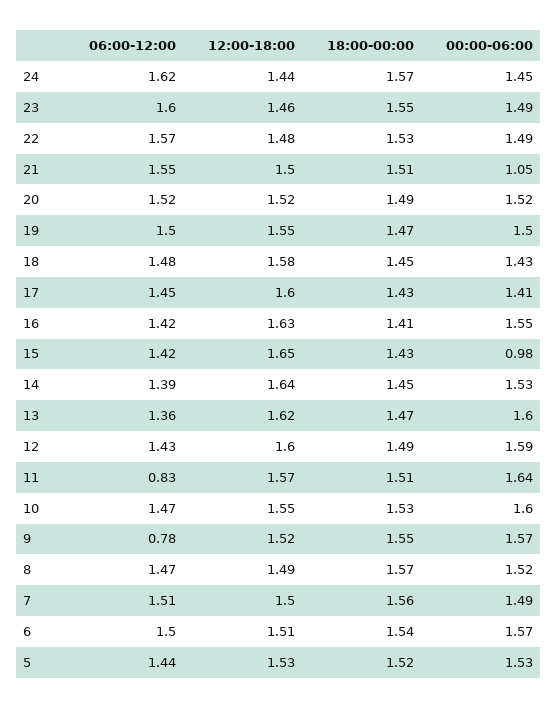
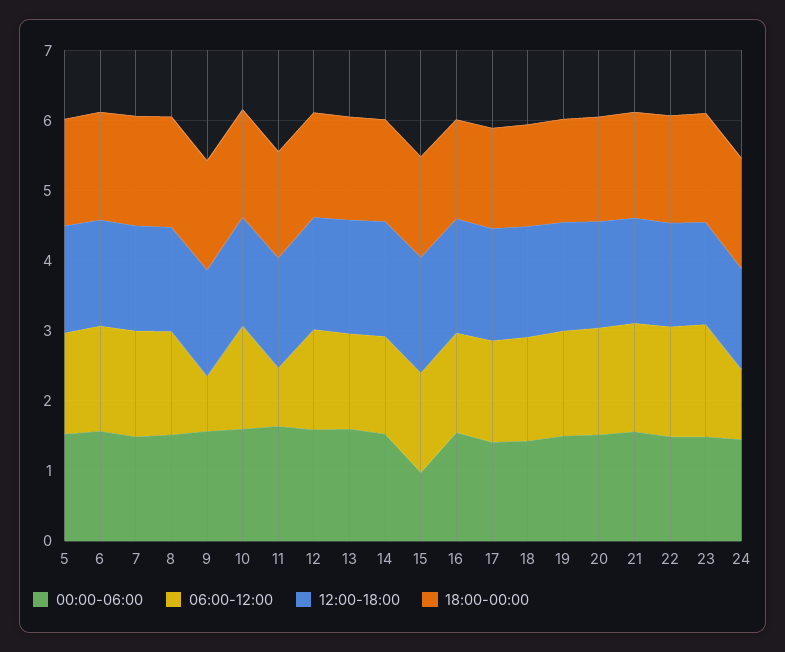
  {
    "06:00-12:00": {
-     "24": 1.62,
+     "24": 1,
      "23": 1.6,
      "22": 1.57,
      "21": 1.55,
      "20": 1.52,
      "19": 1.5,
      "18": 1.48,
      "17": 1.45,
      "16": 1.42,
      "15": 1.42,
      "14": 1.39,
      "13": 1.36,
      "12": 1.43,
      "11": 0.83,
      "10": 1.47,
      "9": 0.78,
      "8": 1.47,
      "7": 1.51,
      "6": 1.5,
      "5": 1.44
    },
    "12:00-18:00": {
      "24": 1.44,
      "23": 1.46,
      "22": 1.48,
      "21": 1.5,
      "20": 1.52,
      "19": 1.55,
      "18": 1.58,
      "17": 1.6,
      "16": 1.63,
      "15": 1.65,
      "14": 1.64,
      "13": 1.62,
      "12": 1.6,
      "11": 1.57,
      "10": 1.55,
      "9": 1.52,
      "8": 1.49,
      "7": 1.5,
      "6": 1.51,
      "5": 1.53
    },
    "18:00-00:00": {
      "24": 1.57,
      "23": 1.55,
      "22": 1.53,
      "21": 1.51,
      "20": 1.49,
      "19": 1.47,
      "18": 1.45,
      "17": 1.43,
      "16": 1.41,
      "15": 1.43,
      "14": 1.45,
      "13": 1.47,
      "12": 1.49,
      "11": 1.51,
      "10": 1.53,
      "9": 1.55,
      "8": 1.57,
      "7": 1.56,
      "6": 1.54,
      "5": 1.52
    },
    "00:00-06:00": {
      "24": 1.45,
      "23": 1.49,
      "22": 1.49,
-     "21": 1.05,
+     "21": 1.6,
      "20": 1.52,
      "19": 1.5,
      "18": 1.43,
      "17": 1.41,
      "16": 1.55,
      "15": 0.98,
      "14": 1.53,
      "13": 1.6,
      "12": 1.59,
      "11": 1.64,
      "10": 1.6,
      "9": 1.57,
      "8": 1.52,
      "7": 1.49,
      "6": 1.57,
      "5": 1.53
    }
  }

